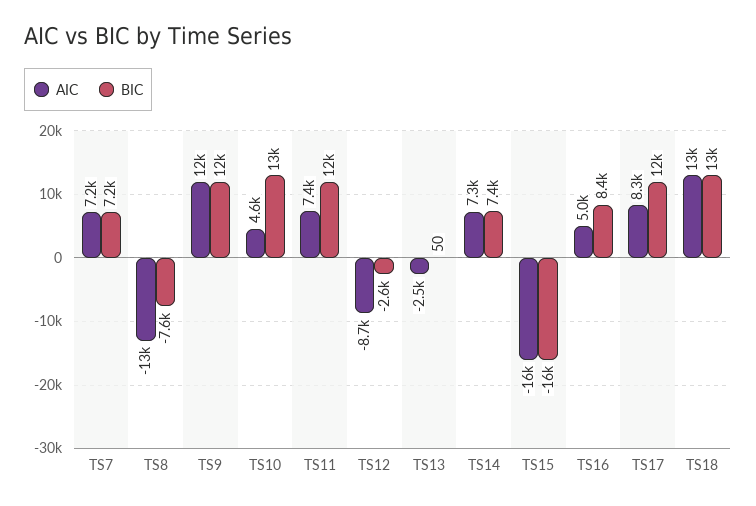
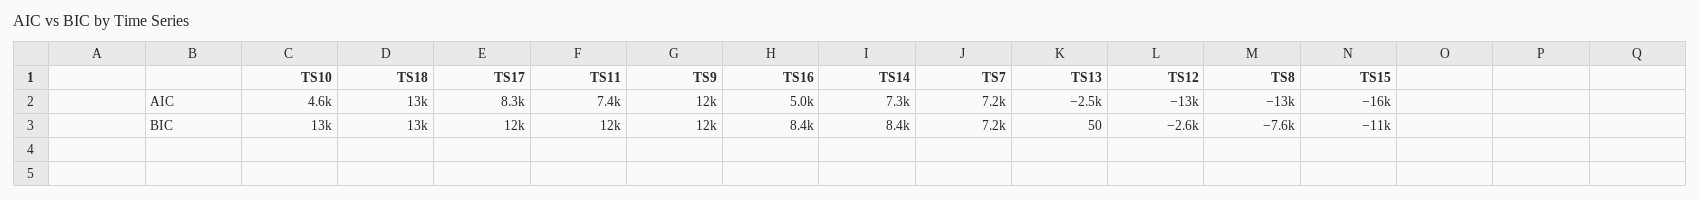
  {
    "AIC": {
      "TS7": 7200,
      "TS8": -13000,
      "TS9": 12000,
      "TS10": 4600,
      "TS11": 7400,
-     "TS12": -8700,
+     "TS12": -13000,
      "TS13": -2500,
      "TS14": 7300,
      "TS15": -16000,
      "TS16": 5000,
      "TS17": 8300,
      "TS18": 13000
    },
    "BIC": {
      "TS7": 7200,
      "TS8": -7600,
      "TS9": 12000,
      "TS10": 13000,
      "TS11": 12000,
      "TS12": -2600,
      "TS13": 50,
-     "TS14": 7400,
+     "TS14": 8400,
-     "TS15": -16000,
+     "TS15": -11000,
      "TS16": 8400,
      "TS17": 12000,
      "TS18": 13000
    }
  }

